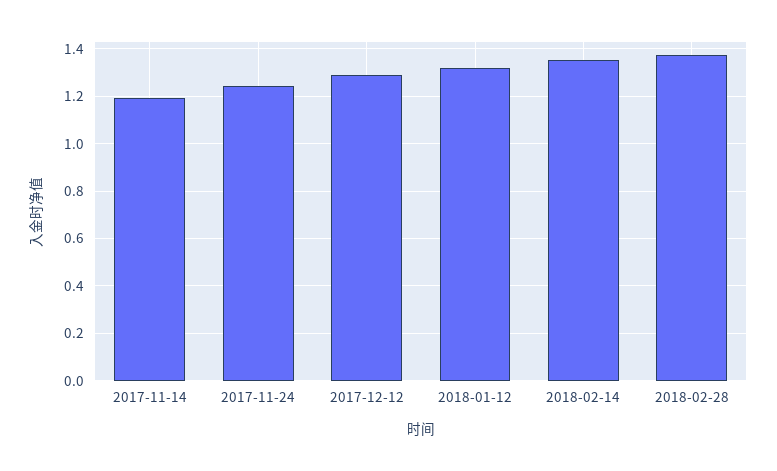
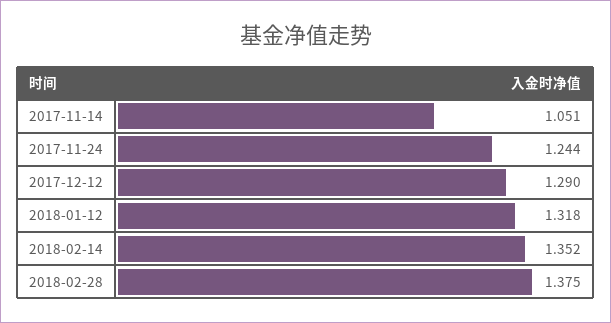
  {
-   "2017-11-14": 1.2,
+   "2017-11-14": 1.051,
    "2017-11-24": 1.244,
    "2017-12-12": 1.29,
    "2018-01-12": 1.318,
    "2018-02-14": 1.352,
    "2018-02-28": 1.375
  }

